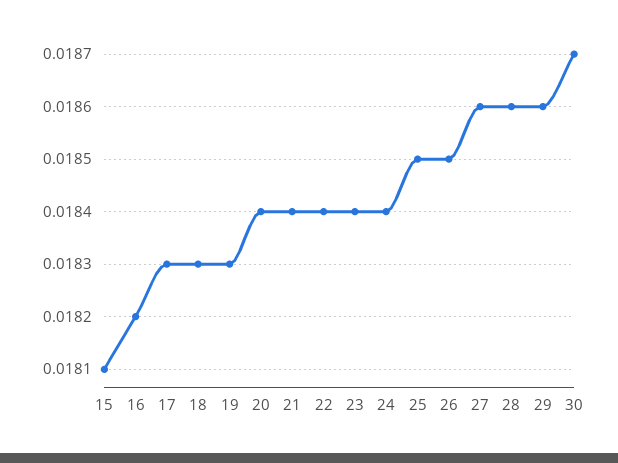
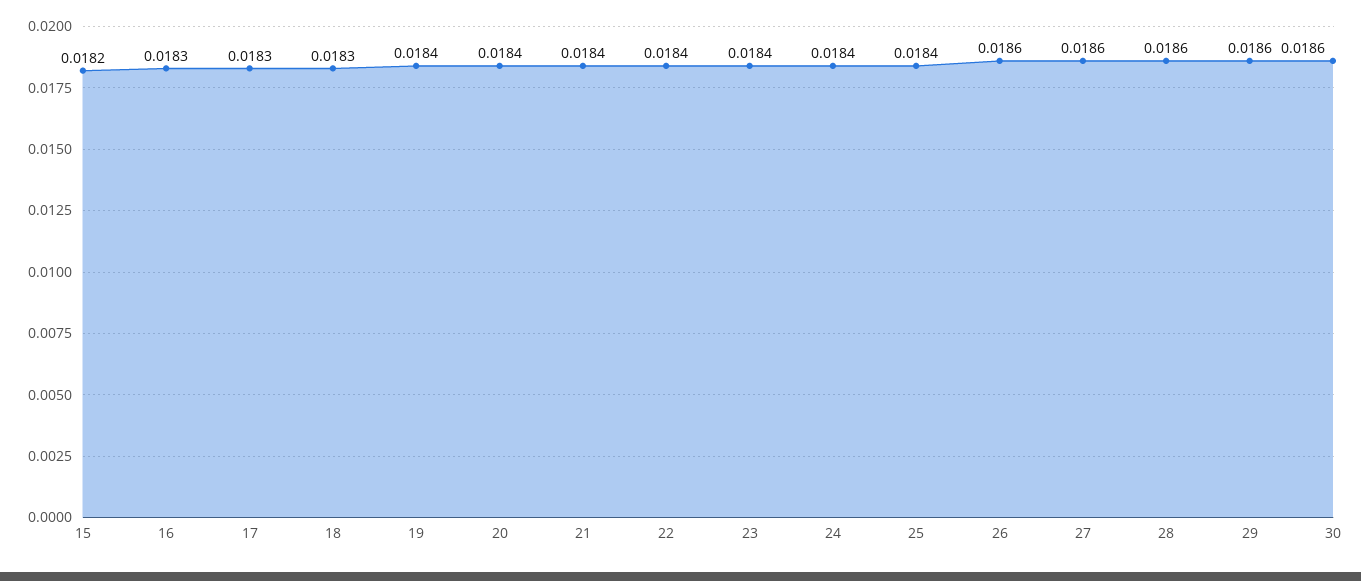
  {
-   "15": 0.0181,
+   "15": 0.0182,
-   "16": 0.0182,
+   "16": 0.0183,
    "17": 0.0183,
    "18": 0.0183,
-   "19": 0.0183,
+   "19": 0.0184,
    "20": 0.0184,
    "21": 0.0184,
    "22": 0.0184,
    "23": 0.0184,
    "24": 0.0184,
-   "25": 0.0185,
+   "25": 0.0184,
-   "26": 0.0185,
+   "26": 0.0186,
    "27": 0.0186,
    "28": 0.0186,
    "29": 0.0186,
-   "30": 0.0187
+   "30": 0.0186
  }

